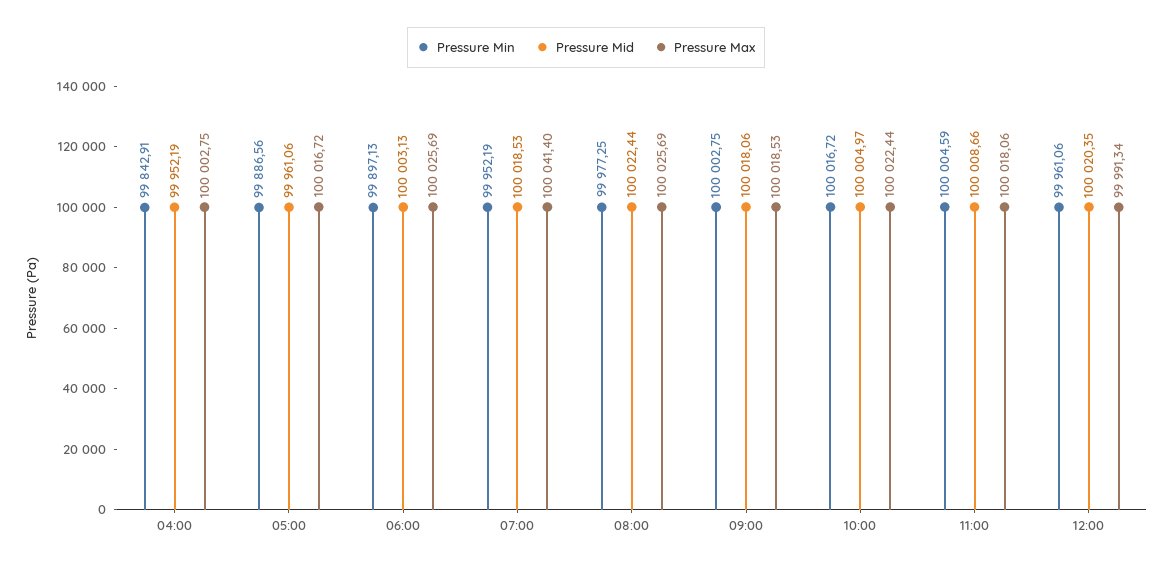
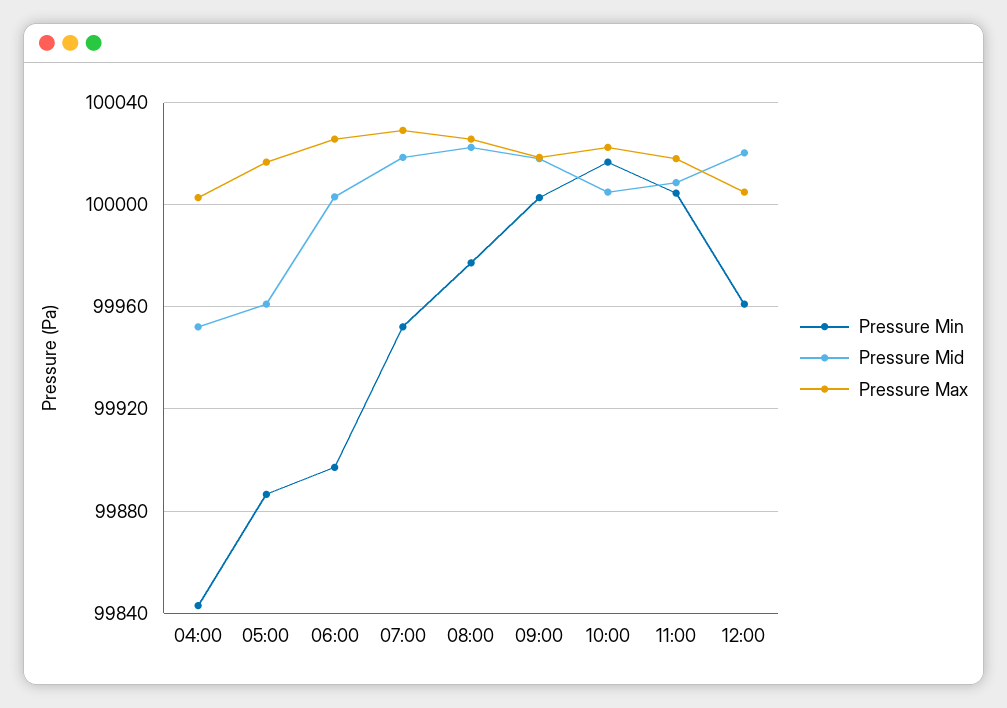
  {
    "Pressure Min": {
      "04:00": 99842.91,
      "05:00": 99886.56,
      "06:00": 99897.13,
      "07:00": 99952.19,
      "08:00": 99977.25,
      "09:00": 100002.75,
      "10:00": 100016.72,
      "11:00": 100004.59,
      "12:00": 99961.06
    },
    "Pressure Mid": {
      "04:00": 99952.19,
      "05:00": 99961.06,
      "06:00": 100003.13,
      "07:00": 100018.53,
      "08:00": 100022.44,
      "09:00": 100018.06,
      "10:00": 100004.97,
      "11:00": 100008.66,
      "12:00": 100020.35
    },
    "Pressure Max": {
      "04:00": 100002.75,
      "05:00": 100016.72,
      "06:00": 100025.69,
-     "07:00": 100041.4,
+     "07:00": 100030,
      "08:00": 100025.69,
      "09:00": 100018.53,
      "10:00": 100022.44,
      "11:00": 100018.06,
-     "12:00": 99991.34
+     "12:00": 100005
    }
  }

